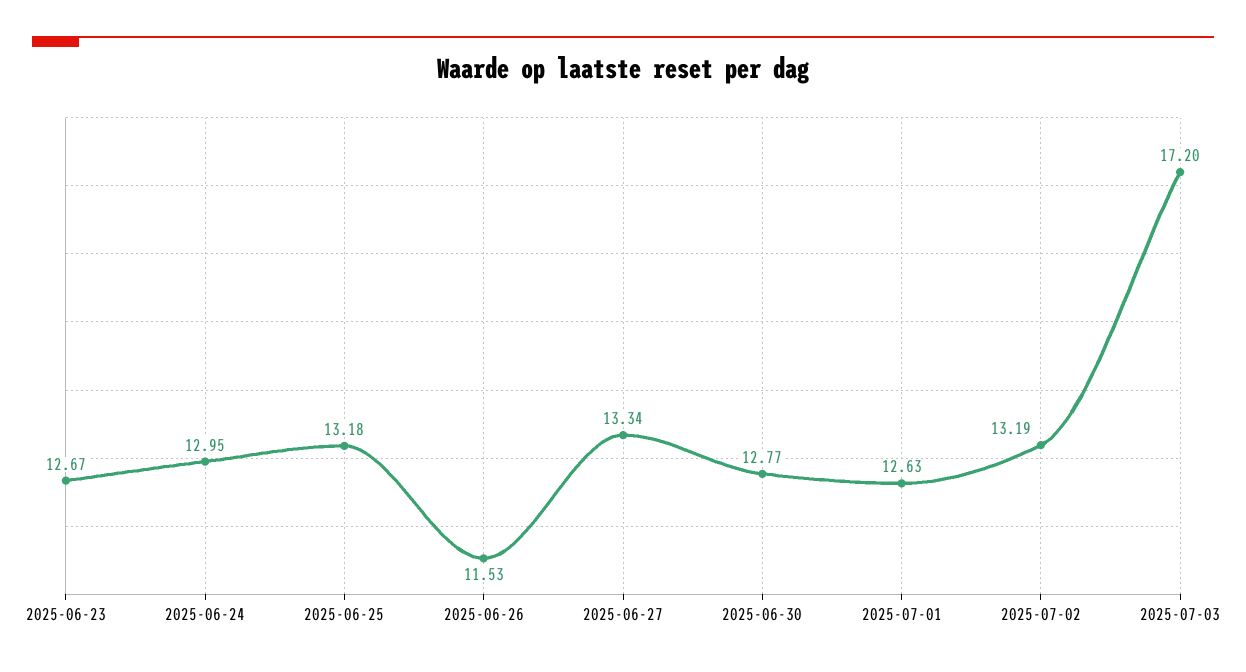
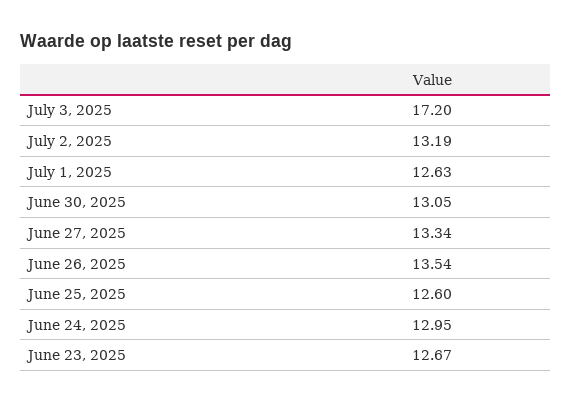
  {
    "2025-06-23": 12.67,
    "2025-06-24": 12.95,
-   "2025-06-25": 13.18,
+   "2025-06-25": 12.6,
-   "2025-06-26": 11.53,
+   "2025-06-26": 13.54,
    "2025-06-27": 13.34,
-   "2025-06-30": 12.77,
+   "2025-06-30": 13.05,
    "2025-07-01": 12.63,
    "2025-07-02": 13.19,
    "2025-07-03": 17.2
  }

